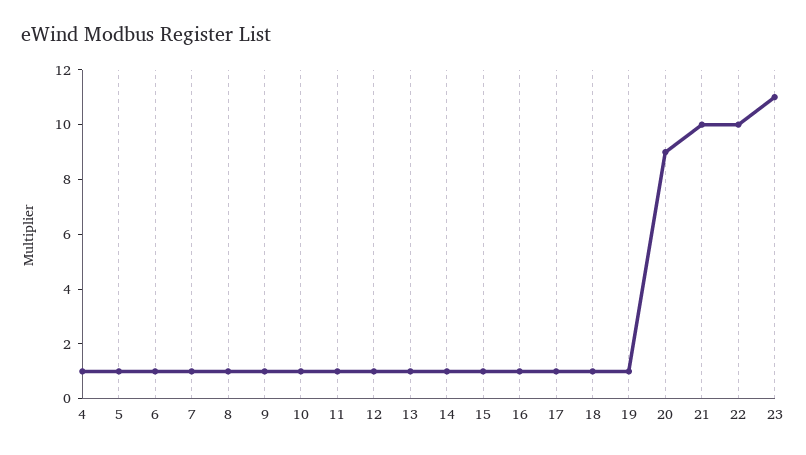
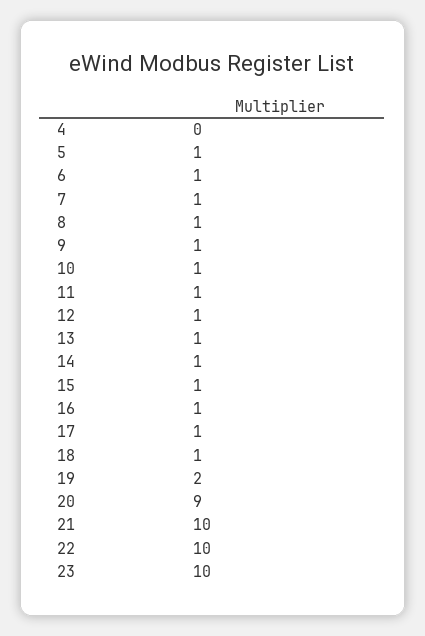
  {
-   "4": 1,
+   "4": 0,
    "5": 1,
    "6": 1,
    "7": 1,
    "8": 1,
    "9": 1,
    "10": 1,
    "11": 1,
    "12": 1,
    "13": 1,
    "14": 1,
    "15": 1,
    "16": 1,
    "17": 1,
    "18": 1,
-   "19": 1,
+   "19": 2,
    "20": 9,
    "21": 10,
    "22": 10,
-   "23": 11
+   "23": 10
  }

